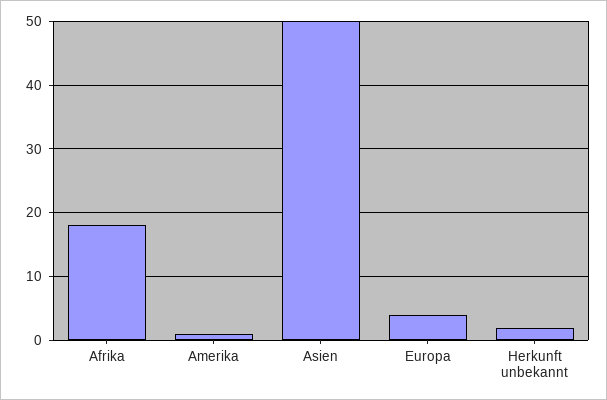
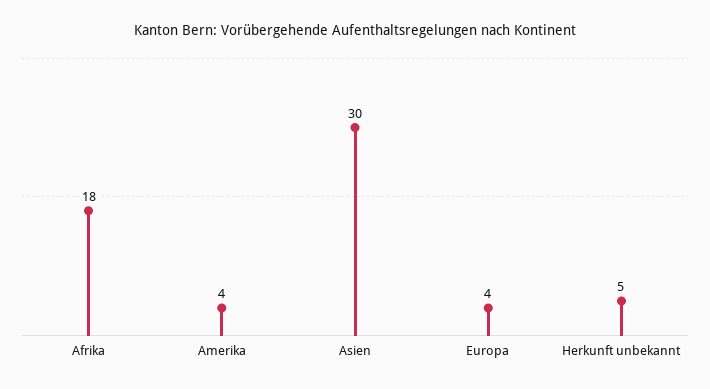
  {
    "Afrika": 18,
-   "Amerika": 1,
+   "Amerika": 4,
-   "Asien": 50,
+   "Asien": 30,
    "Europa": 4,
-   "Herkunft unbekannt": 2
+   "Herkunft unbekannt": 5
  }

